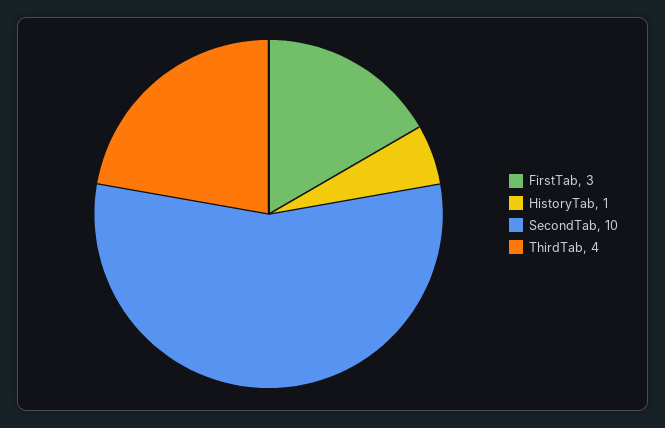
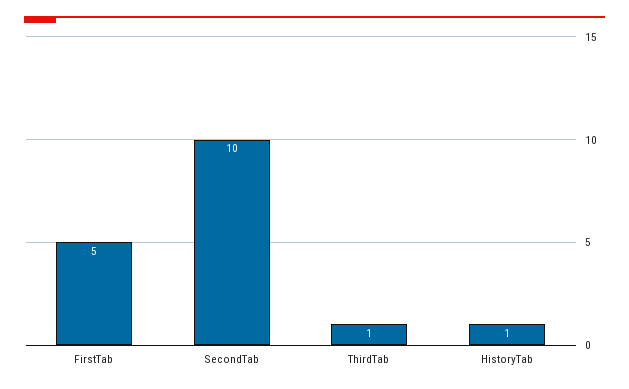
  {
-   "FirstTab": 3,
+   "FirstTab": 5,
    "HistoryTab": 1,
    "SecondTab": 10,
-   "ThirdTab": 4
+   "ThirdTab": 1
  }

